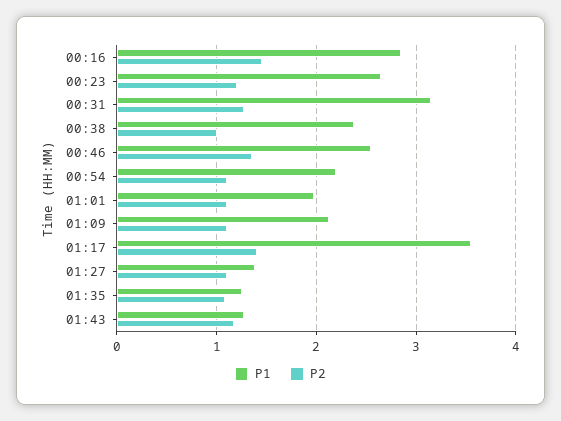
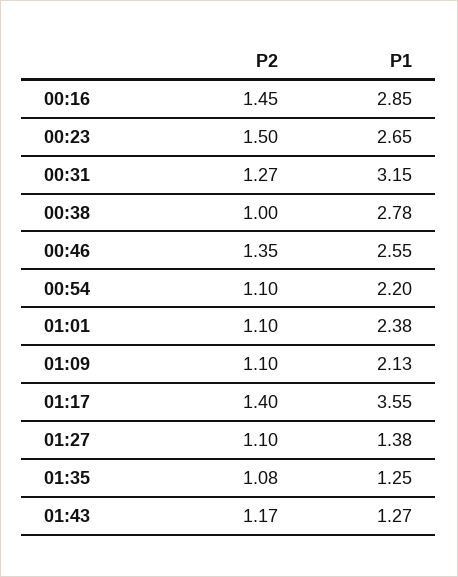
  {
    "P1": {
      "00:16": 2.85,
      "00:23": 2.65,
      "00:31": 3.15,
-     "00:38": 2.4,
+     "00:38": 2.78,
      "00:46": 2.55,
      "00:54": 2.2,
-     "01:01": 2,
+     "01:01": 2.38,
      "01:09": 2.13,
      "01:17": 3.55,
      "01:27": 1.38,
      "01:35": 1.25,
      "01:43": 1.27
    },
    "P2": {
      "00:16": 1.45,
-     "00:23": 1.2,
+     "00:23": 1.5,
      "00:31": 1.27,
      "00:38": 1,
      "00:46": 1.35,
      "00:54": 1.1,
      "01:01": 1.1,
      "01:09": 1.1,
      "01:17": 1.4,
      "01:27": 1.1,
      "01:35": 1.08,
      "01:43": 1.17
    }
  }

